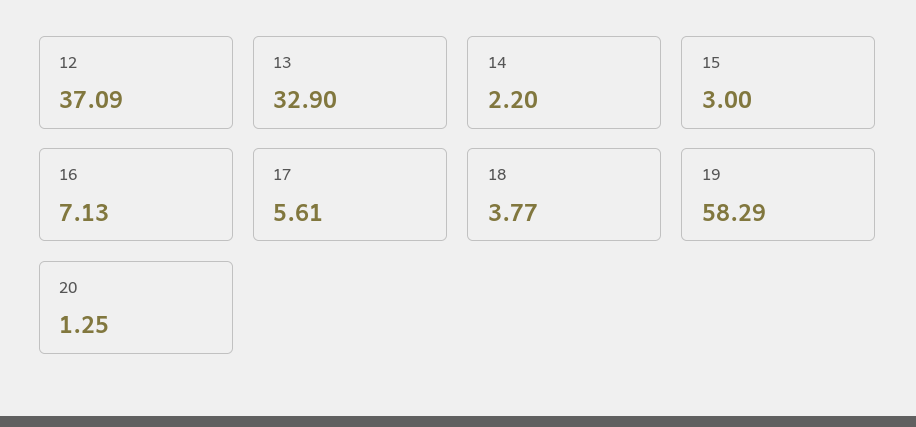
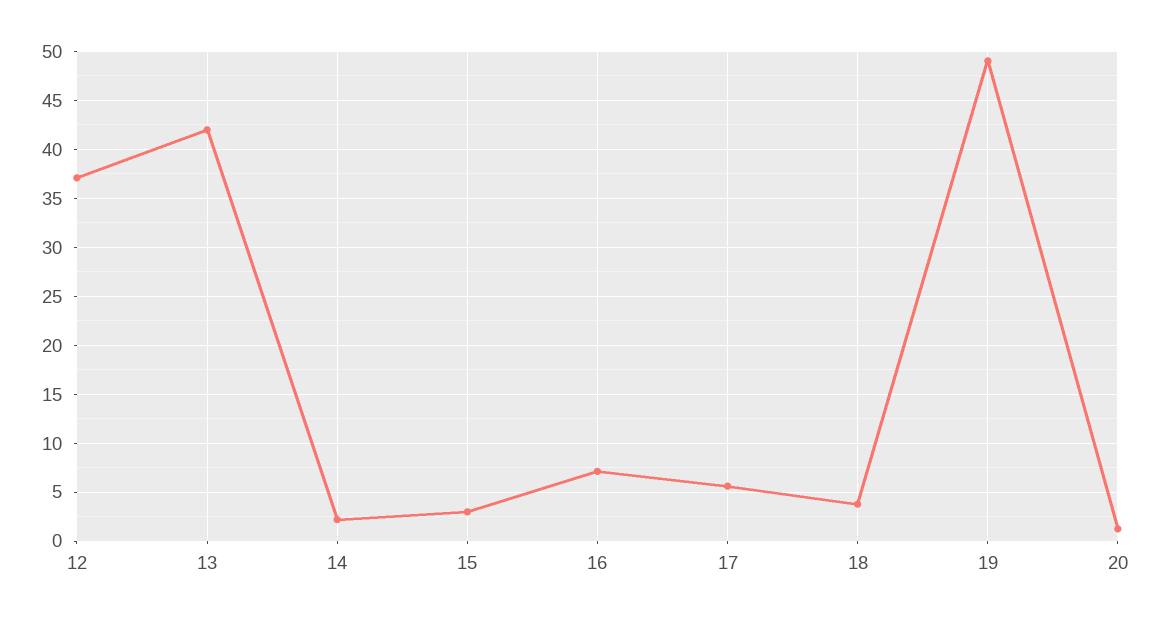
  {
    "12": 37.09,
-   "13": 32.9,
+   "13": 42,
    "14": 2.2,
    "15": 3,
    "16": 7.13,
    "17": 5.61,
    "18": 3.77,
-   "19": 58.29,
+   "19": 49,
    "20": 1.25
  }

